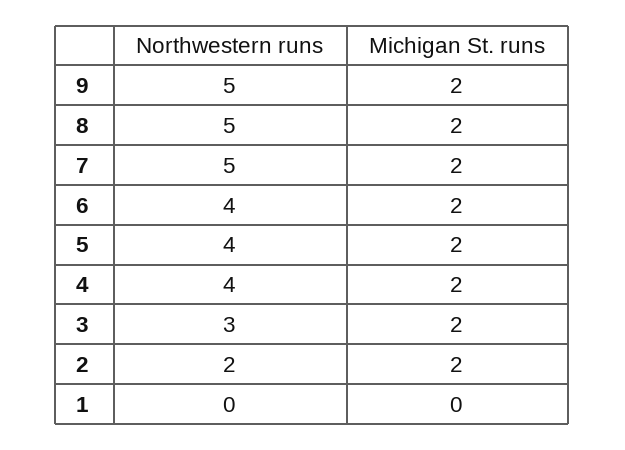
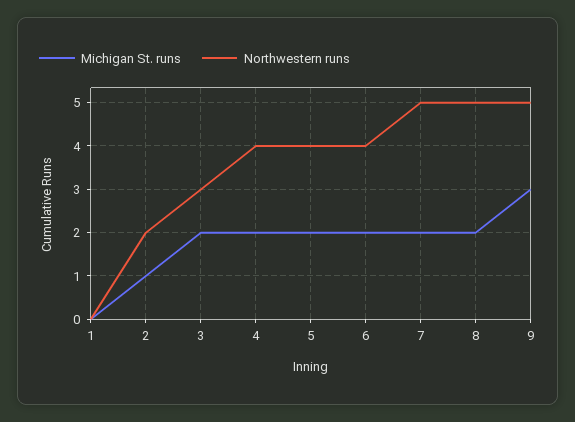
  {
    "Northwestern runs": {
      "9": 5,
      "8": 5,
      "7": 5,
      "6": 4,
      "5": 4,
      "4": 4,
      "3": 3,
      "2": 2,
      "1": 0
    },
    "Michigan St. runs": {
-     "9": 2,
+     "9": 3,
      "8": 2,
      "7": 2,
      "6": 2,
      "5": 2,
      "4": 2,
      "3": 2,
-     "2": 2,
+     "2": 1,
      "1": 0
    }
  }

